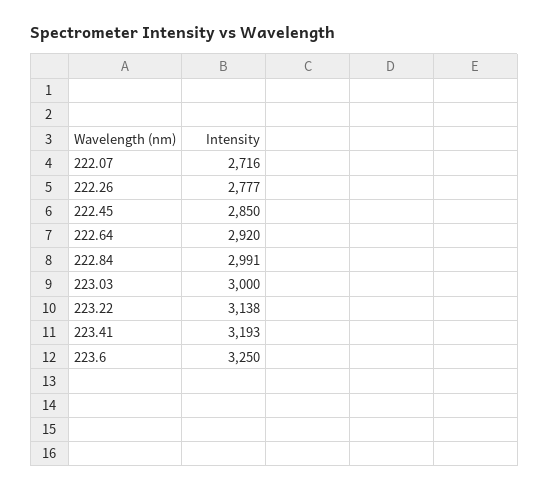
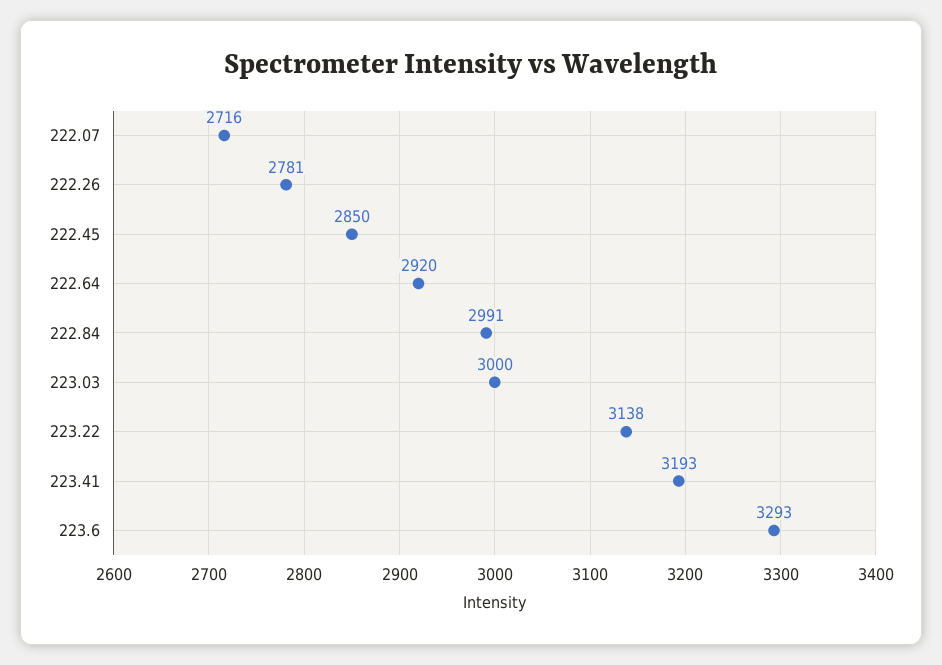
  {
    "222.07": 2716,
-   "222.26": 2777,
+   "222.26": 2781,
    "222.45": 2850,
    "222.64": 2920,
    "222.84": 2991,
    "223.03": 3000,
    "223.22": 3138,
    "223.41": 3193,
-   "223.6": 3250
+   "223.6": 3293
  }

